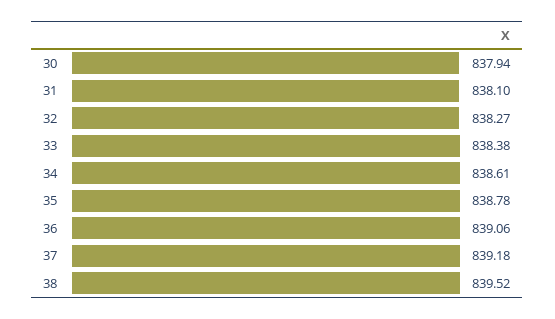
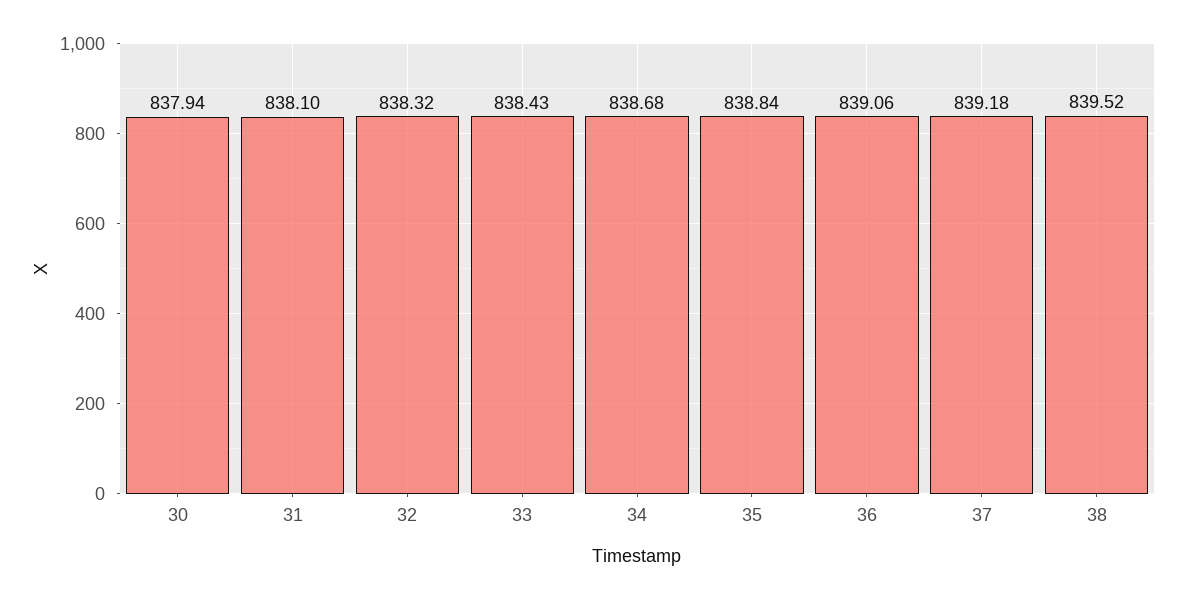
  {
    "30": 837.94,
    "31": 838.1,
-   "32": 838.27,
+   "32": 838.32,
-   "33": 838.38,
+   "33": 838.43,
-   "34": 838.61,
+   "34": 838.68,
-   "35": 838.78,
+   "35": 838.84,
    "36": 839.06,
    "37": 839.18,
    "38": 839.52
  }

